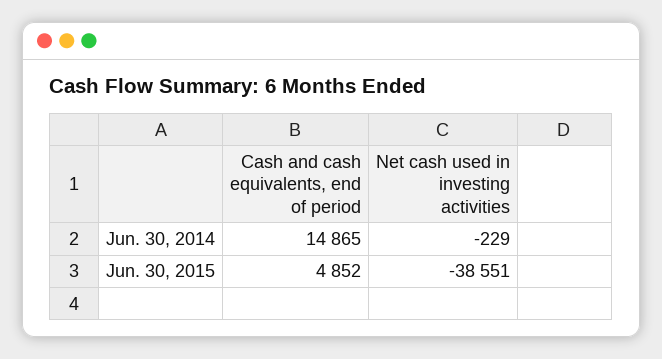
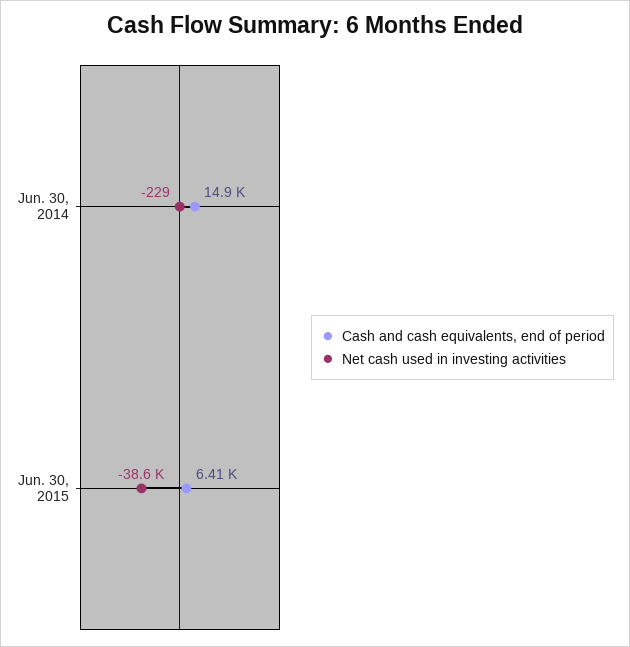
  {
    "Cash and cash equivalents, end of period": {
      "Jun. 30, 2014": 14865,
-     "Jun. 30, 2015": 4852
+     "Jun. 30, 2015": 6410
    },
    "Net cash used in investing activities": {
      "Jun. 30, 2014": -229,
      "Jun. 30, 2015": -38551
    }
  }

